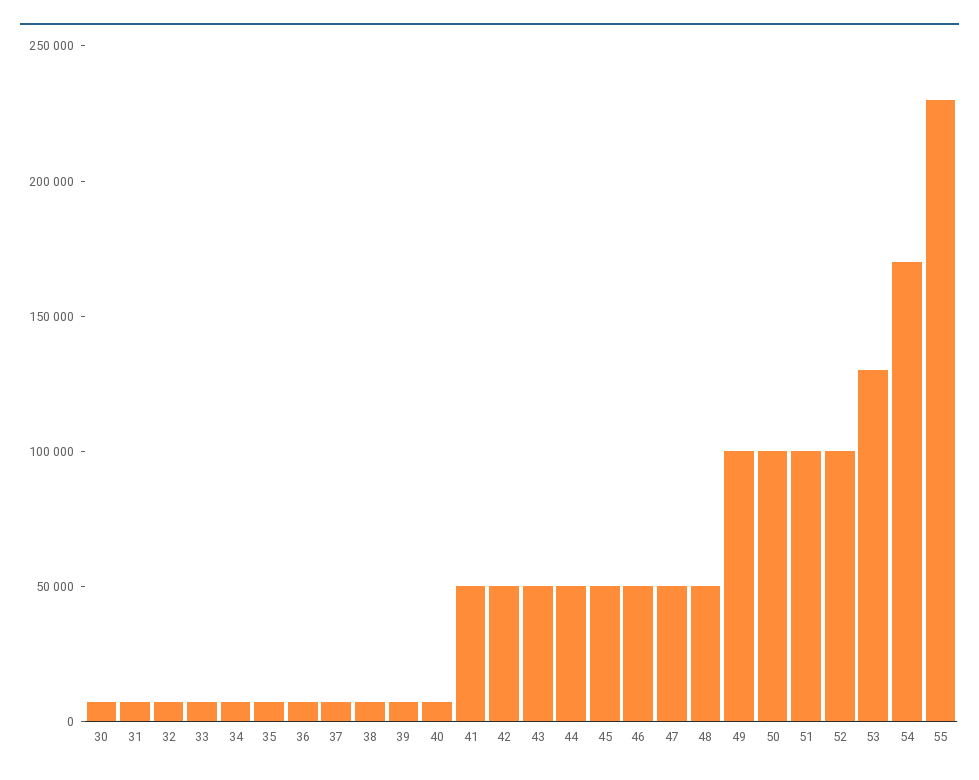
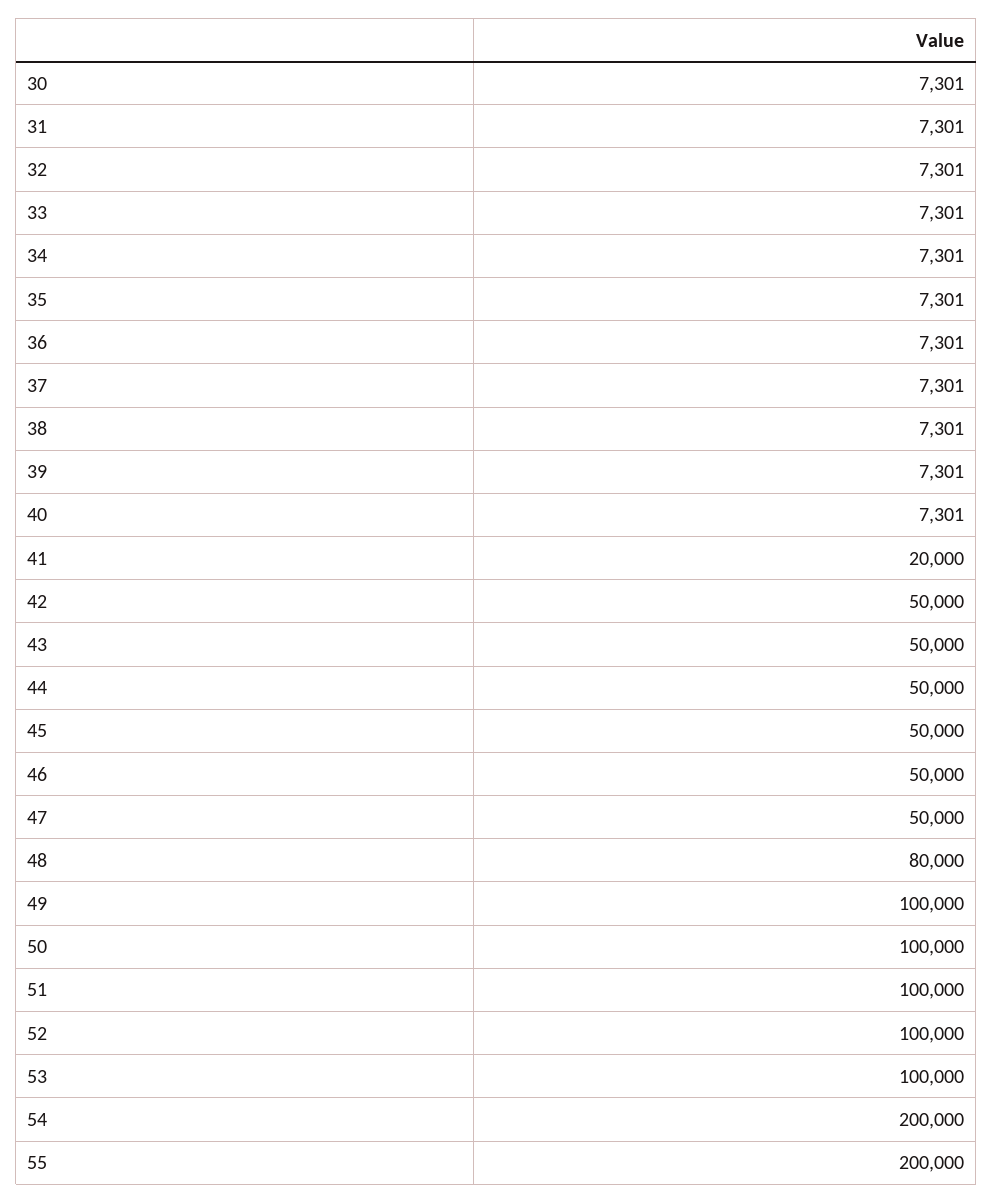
  {
    "30": 7301,
    "31": 7301,
    "32": 7301,
    "33": 7301,
    "34": 7301,
    "35": 7301,
    "36": 7301,
    "37": 7301,
    "38": 7301,
    "39": 7301,
    "40": 7301,
-   "41": 50000,
+   "41": 20000,
    "42": 50000,
    "43": 50000,
    "44": 50000,
    "45": 50000,
    "46": 50000,
    "47": 50000,
-   "48": 50000,
+   "48": 80000,
    "49": 100000,
    "50": 100000,
    "51": 100000,
    "52": 100000,
-   "53": 130000,
+   "53": 100000,
-   "54": 170000,
+   "54": 200000,
-   "55": 230000
+   "55": 200000
  }

